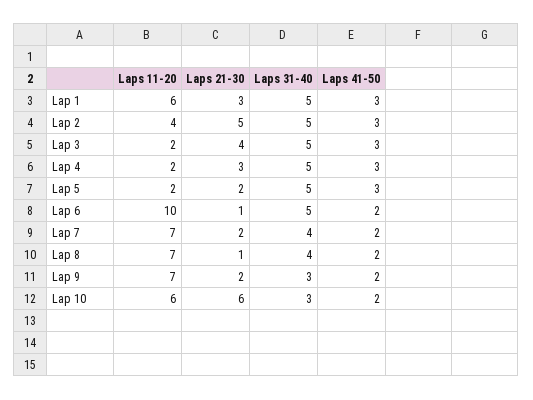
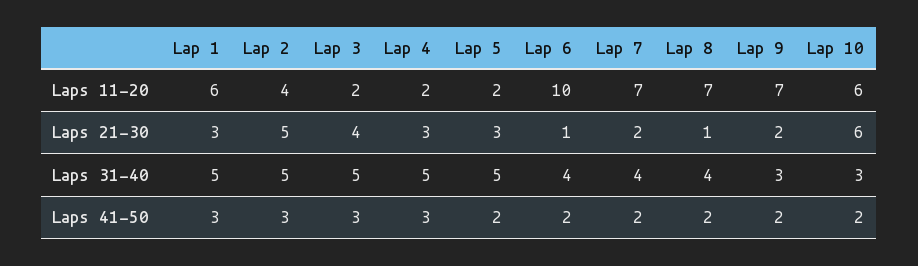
  {
    "Laps 11-20": {
      "Lap 1": 6,
      "Lap 2": 4,
      "Lap 3": 2,
      "Lap 4": 2,
      "Lap 5": 2,
      "Lap 6": 10,
      "Lap 7": 7,
      "Lap 8": 7,
      "Lap 9": 7,
      "Lap 10": 6
    },
    "Laps 21-30": {
      "Lap 1": 3,
      "Lap 2": 5,
      "Lap 3": 4,
      "Lap 4": 3,
-     "Lap 5": 2,
+     "Lap 5": 3,
      "Lap 6": 1,
      "Lap 7": 2,
      "Lap 8": 1,
      "Lap 9": 2,
      "Lap 10": 6
    },
    "Laps 31-40": {
      "Lap 1": 5,
      "Lap 2": 5,
      "Lap 3": 5,
      "Lap 4": 5,
      "Lap 5": 5,
-     "Lap 6": 5,
+     "Lap 6": 4,
      "Lap 7": 4,
      "Lap 8": 4,
      "Lap 9": 3,
      "Lap 10": 3
    },
    "Laps 41-50": {
      "Lap 1": 3,
      "Lap 2": 3,
      "Lap 3": 3,
      "Lap 4": 3,
-     "Lap 5": 3,
+     "Lap 5": 2,
      "Lap 6": 2,
      "Lap 7": 2,
      "Lap 8": 2,
      "Lap 9": 2,
      "Lap 10": 2
    }
  }

